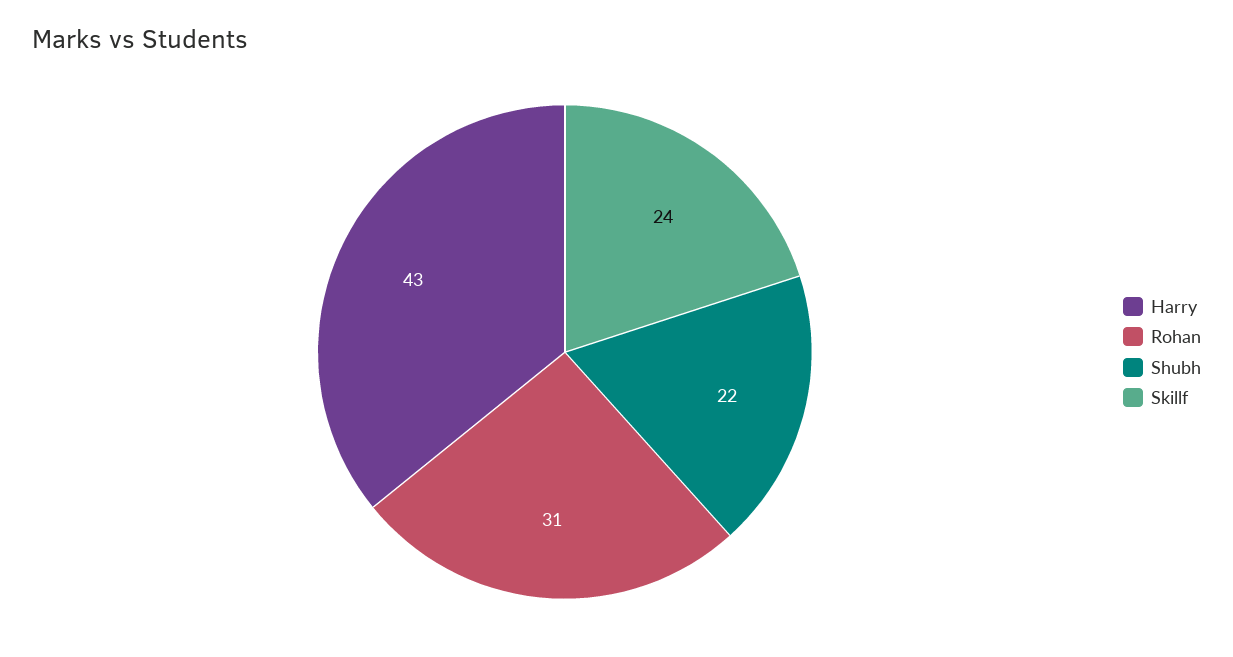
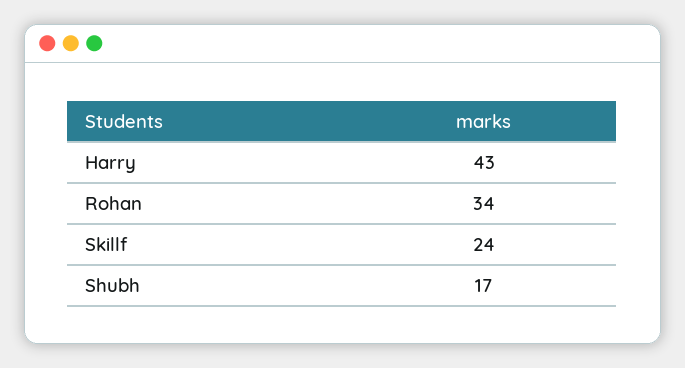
  {
    "Harry": 43,
-   "Rohan": 31,
+   "Rohan": 34,
-   "Shubh": 22,
+   "Shubh": 17,
    "Skillf": 24
  }

